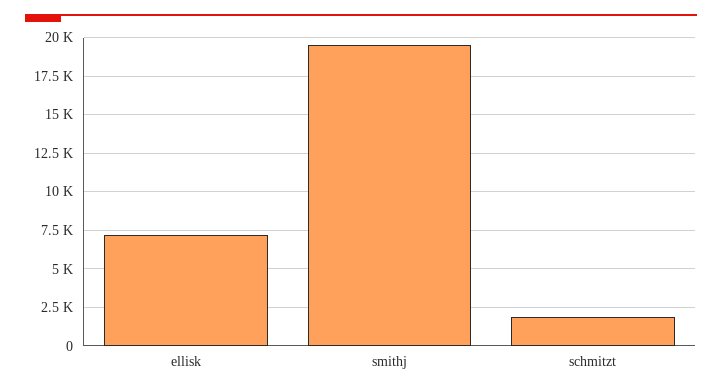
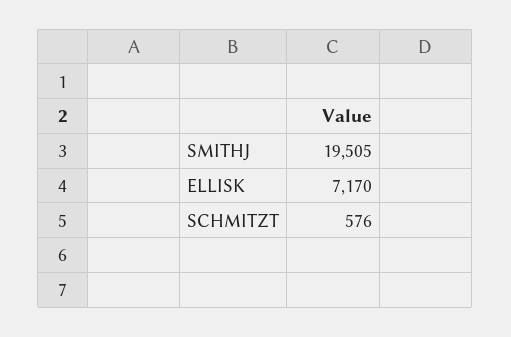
  {
    "ellisk": 7170,
    "smithj": 19505,
-   "schmitzt": 2000
+   "schmitzt": 576
  }

